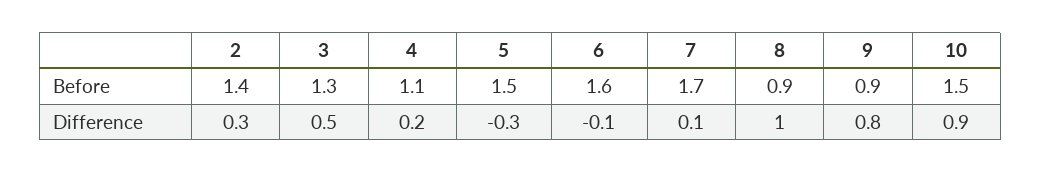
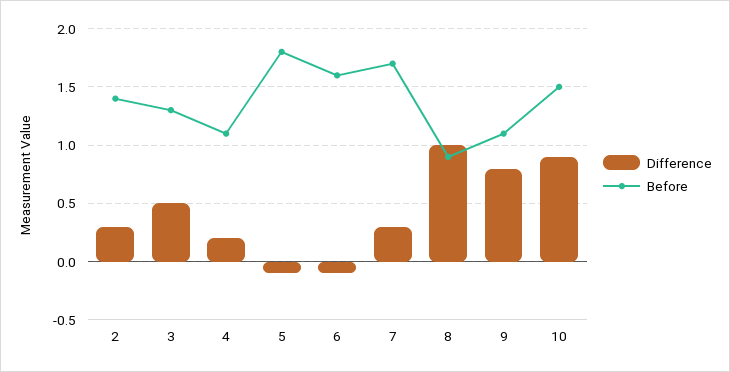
  {
    "Before": {
      "2": 1.4,
      "3": 1.3,
      "4": 1.1,
-     "5": 1.5,
+     "5": 1.8,
      "6": 1.6,
      "7": 1.7,
      "8": 0.9,
-     "9": 0.9,
+     "9": 1.1,
      "10": 1.5
    },
    "Difference": {
      "2": 0.3,
      "3": 0.5,
      "4": 0.2,
-     "5": -0.3,
+     "5": -0.1,
      "6": -0.1,
-     "7": 0.1,
+     "7": 0.3,
      "8": 1,
      "9": 0.8,
      "10": 0.9
    }
  }

